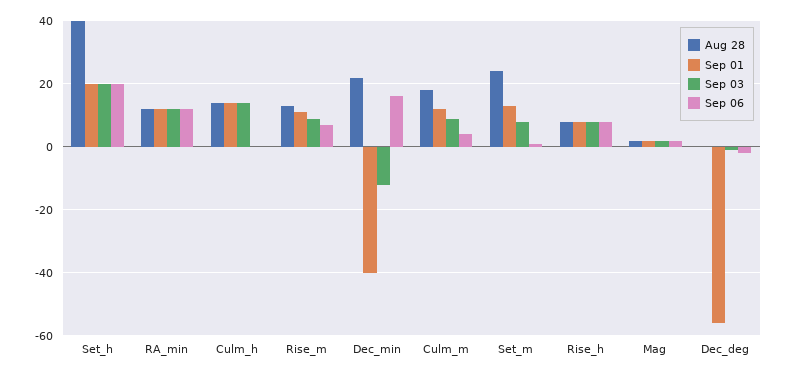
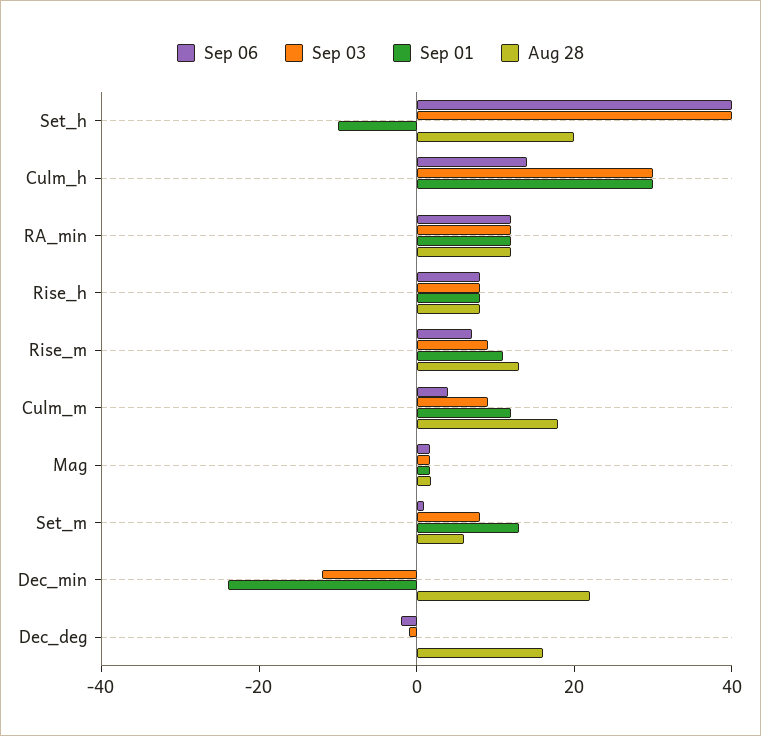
  {
    "Aug 28": {
-     "Set_h": 40,
+     "Set_h": 20,
      "RA_min": 12,
-     "Culm_h": 14,
+     "Culm_h": 0,
      "Rise_m": 14,
      "Dec_min": 22,
      "Culm_m": 18,
-     "Set_m": 24,
+     "Set_m": 5,
      "Rise_h": 8,
      "Mag": 2,
-     "Dec_deg": 0
+     "Dec_deg": 15
    },
    "Sep 01": {
-     "Set_h": 20,
+     "Set_h": -10,
      "RA_min": 12,
-     "Culm_h": 14,
+     "Culm_h": 30,
      "Rise_m": 12,
-     "Dec_min": -40,
+     "Dec_min": -25,
      "Culm_m": 12,
      "Set_m": 14,
      "Rise_h": 8,
      "Mag": 2,
-     "Dec_deg": -56
+     "Dec_deg": 0
    },
    "Sep 03": {
-     "Set_h": 20,
+     "Set_h": 40,
      "RA_min": 12,
-     "Culm_h": 14,
+     "Culm_h": 30,
      "Rise_m": 10,
      "Dec_min": -12,
      "Culm_m": 10,
      "Set_m": 8,
      "Rise_h": 8,
      "Mag": 2,
      "Dec_deg": -2
    },
    "Sep 06": {
-     "Set_h": 20,
+     "Set_h": 40,
      "RA_min": 12,
-     "Culm_h": 0,
+     "Culm_h": 15,
      "Rise_m": 8,
-     "Dec_min": 16,
+     "Dec_min": 0,
      "Culm_m": 4,
      "Set_m": 2,
      "Rise_h": 8,
      "Mag": 2,
      "Dec_deg": -2
    }
  }

